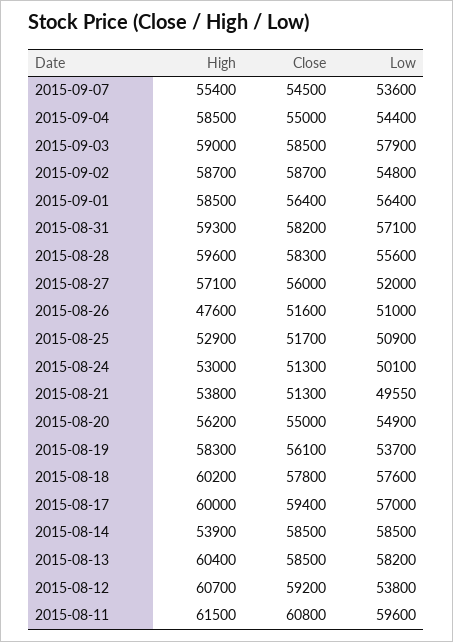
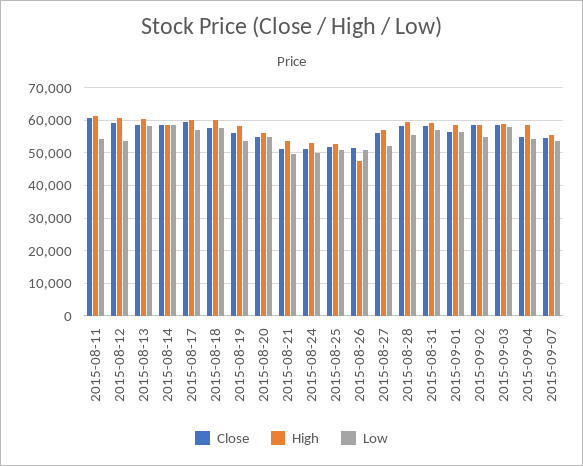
  {
    "High": {
      "2015-09-07": 55400,
      "2015-09-04": 58500,
      "2015-09-03": 59000,
      "2015-09-02": 58700,
      "2015-09-01": 58500,
      "2015-08-31": 59300,
      "2015-08-28": 59600,
      "2015-08-27": 57100,
      "2015-08-26": 47600,
      "2015-08-25": 52900,
      "2015-08-24": 53000,
      "2015-08-21": 53800,
      "2015-08-20": 56200,
      "2015-08-19": 58300,
      "2015-08-18": 60200,
      "2015-08-17": 60000,
-     "2015-08-14": 53900,
+     "2015-08-14": 58000,
      "2015-08-13": 60400,
      "2015-08-12": 60700,
      "2015-08-11": 61500
    },
    "Close": {
      "2015-09-07": 54500,
      "2015-09-04": 55000,
      "2015-09-03": 58500,
      "2015-09-02": 58700,
      "2015-09-01": 56400,
      "2015-08-31": 58200,
      "2015-08-28": 58300,
      "2015-08-27": 56000,
      "2015-08-26": 51600,
      "2015-08-25": 51700,
      "2015-08-24": 51300,
      "2015-08-21": 51300,
      "2015-08-20": 55000,
      "2015-08-19": 56100,
      "2015-08-18": 57800,
      "2015-08-17": 59400,
      "2015-08-14": 58500,
      "2015-08-13": 58500,
      "2015-08-12": 59200,
      "2015-08-11": 60800
    },
    "Low": {
      "2015-09-07": 53600,
      "2015-09-04": 54400,
      "2015-09-03": 57900,
      "2015-09-02": 54800,
      "2015-09-01": 56400,
      "2015-08-31": 57100,
      "2015-08-28": 55600,
      "2015-08-27": 52000,
      "2015-08-26": 51000,
      "2015-08-25": 50900,
      "2015-08-24": 50100,
      "2015-08-21": 49550,
      "2015-08-20": 54900,
      "2015-08-19": 53700,
      "2015-08-18": 57600,
      "2015-08-17": 57000,
      "2015-08-14": 58500,
      "2015-08-13": 58200,
      "2015-08-12": 53800,
-     "2015-08-11": 59600
+     "2015-08-11": 54000
    }
  }

